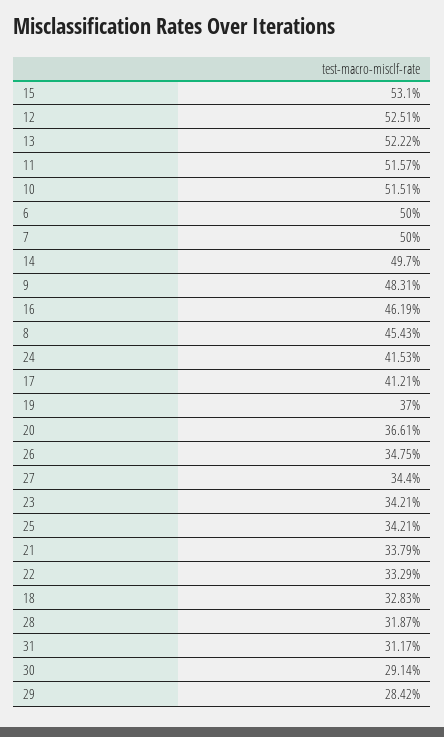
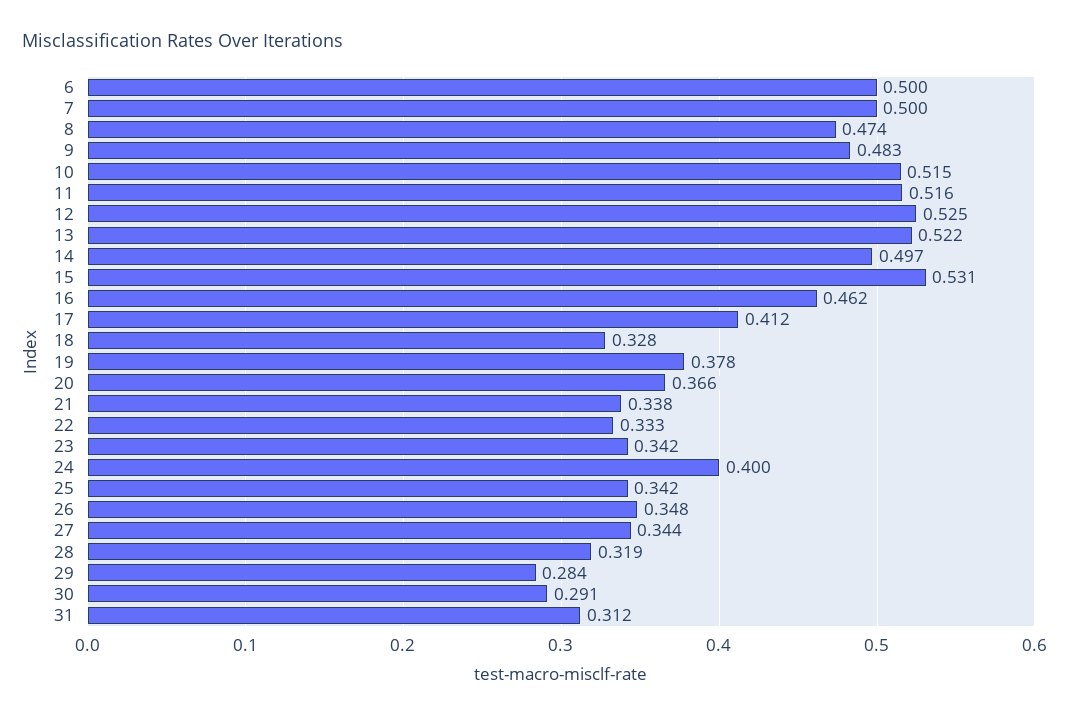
  {
    "15": 0.531,
    "12": 0.5251,
    "13": 0.5222,
    "11": 0.5157,
    "10": 0.5151,
    "6": 0.5,
    "7": 0.5,
    "14": 0.497,
    "9": 0.4831,
    "16": 0.4619,
-   "8": 0.4543,
+   "8": 0.474,
-   "24": 0.4153,
+   "24": 0.4,
    "17": 0.4121,
-   "19": 0.37,
+   "19": 0.378,
    "20": 0.3661,
    "26": 0.3475,
    "27": 0.344,
    "23": 0.3421,
    "25": 0.3421,
    "21": 0.3379,
    "22": 0.3329,
    "18": 0.3283,
    "28": 0.3187,
    "31": 0.3117,
    "30": 0.2914,
    "29": 0.2842
  }

